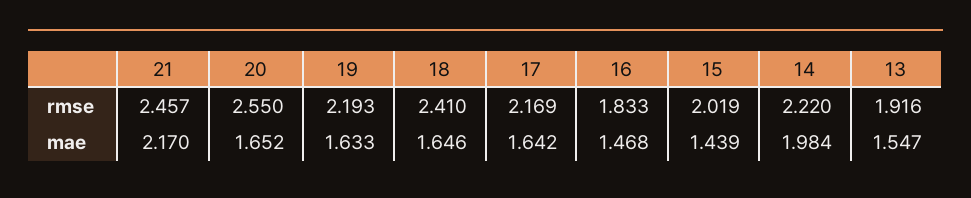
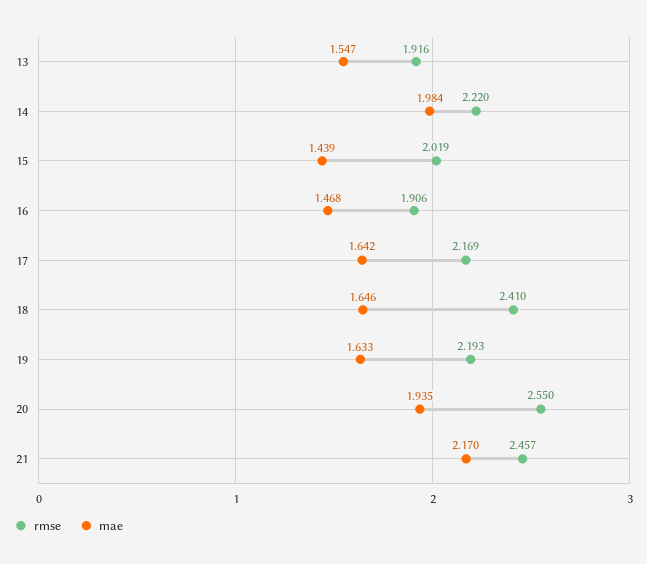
  {
    "rmse": {
      "21": 2.457,
      "20": 2.55,
      "19": 2.193,
      "18": 2.41,
      "17": 2.169,
-     "16": 1.833,
+     "16": 1.906,
      "15": 2.019,
      "14": 2.22,
      "13": 1.916
    },
    "mae": {
      "21": 2.17,
-     "20": 1.652,
+     "20": 1.935,
      "19": 1.633,
      "18": 1.646,
      "17": 1.642,
      "16": 1.468,
      "15": 1.439,
      "14": 1.984,
      "13": 1.547
    }
  }

